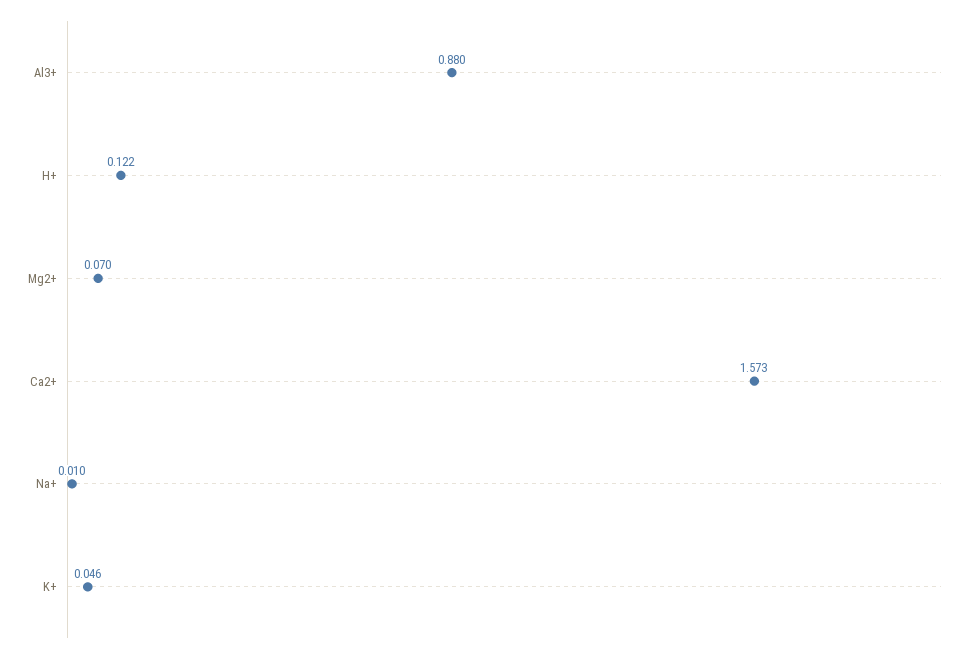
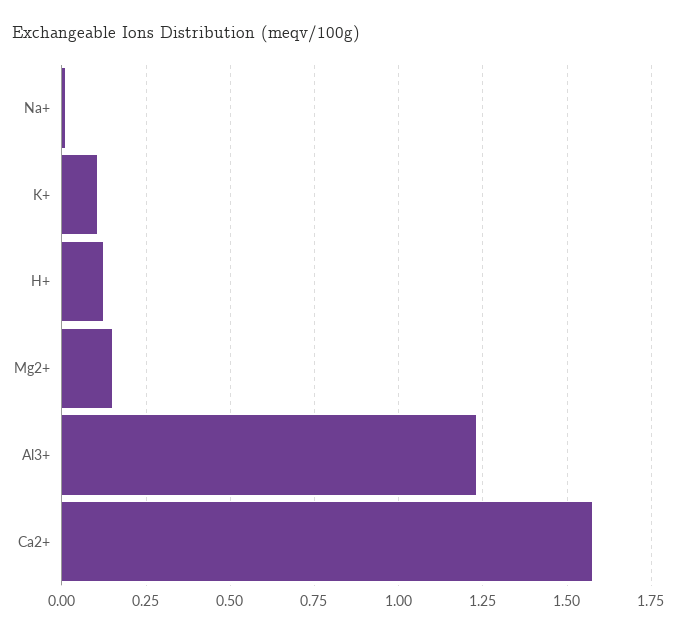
  {
-   "Al3+": 0.88,
+   "Al3+": 1.225,
    "H+": 0.122,
-   "Mg2+": 0.07,
+   "Mg2+": 0.15,
    "Ca2+": 1.573,
    "Na+": 0.01,
-   "K+": 0.046
+   "K+": 0.1
  }

